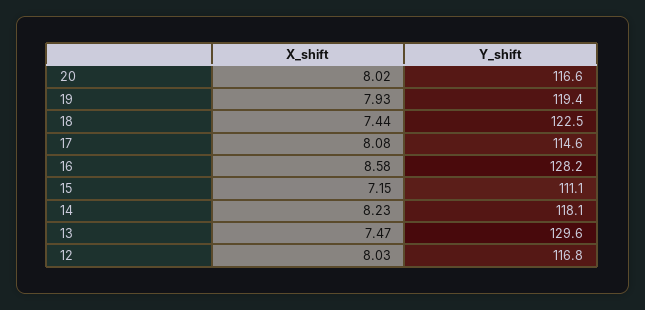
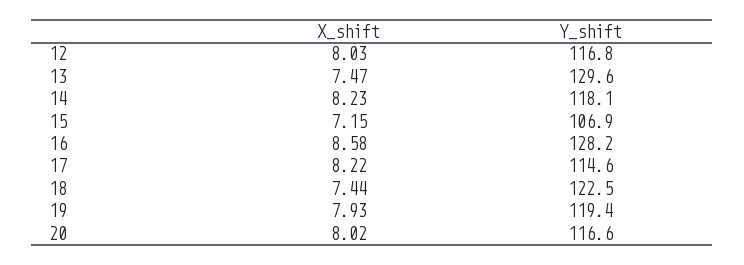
  {
    "X_shift": {
      "20": 8.02,
      "19": 7.93,
      "18": 7.44,
-     "17": 8.08,
+     "17": 8.22,
      "16": 8.58,
      "15": 7.15,
      "14": 8.23,
      "13": 7.47,
      "12": 8.03
    },
    "Y_shift": {
      "20": 116.6,
      "19": 119.4,
      "18": 122.5,
      "17": 114.6,
      "16": 128.2,
-     "15": 111.1,
+     "15": 106.9,
      "14": 118.1,
      "13": 129.6,
      "12": 116.8
    }
  }

